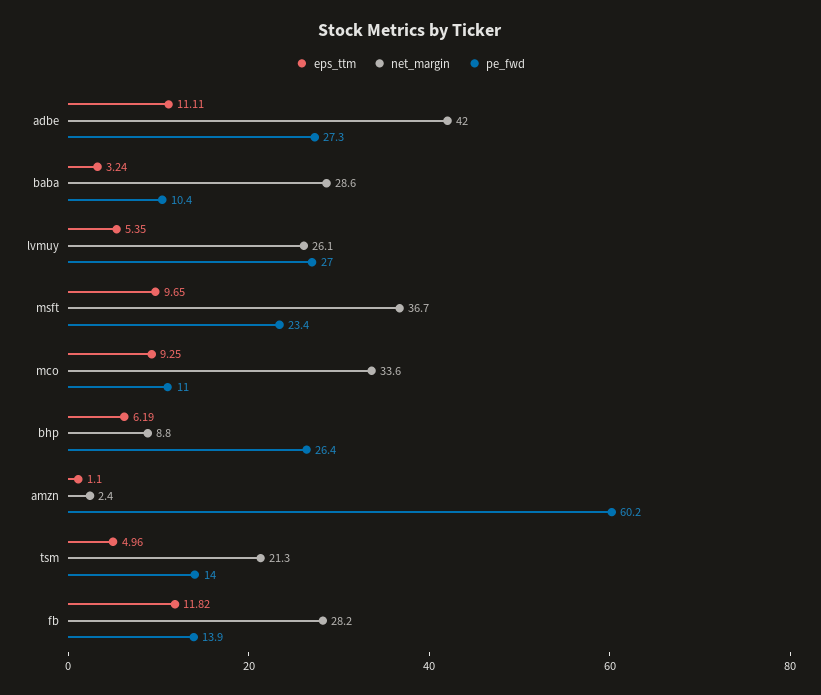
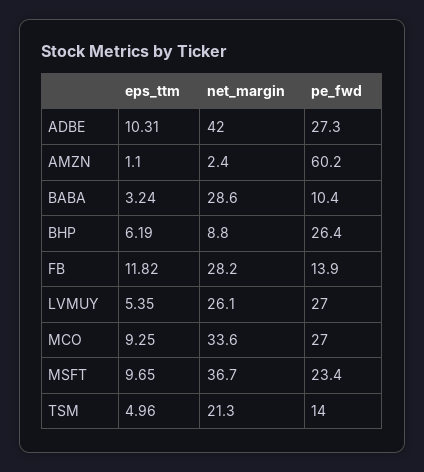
  {
    "eps_ttm": {
-     "adbe": 11.11,
+     "adbe": 10.31,
      "baba": 3.24,
      "lvmuy": 5.35,
      "msft": 9.65,
      "mco": 9.25,
      "bhp": 6.19,
      "amzn": 1.1,
      "tsm": 4.96,
      "fb": 11.82
    },
    "net_margin": {
      "adbe": 42,
      "baba": 28.6,
      "lvmuy": 26.1,
      "msft": 36.7,
      "mco": 33.6,
      "bhp": 8.8,
      "amzn": 2.4,
      "tsm": 21.3,
      "fb": 28.2
    },
    "pe_fwd": {
      "adbe": 27.3,
      "baba": 10.4,
      "lvmuy": 27,
      "msft": 23.4,
-     "mco": 11,
+     "mco": 27,
      "bhp": 26.4,
      "amzn": 60.2,
      "tsm": 14,
      "fb": 13.9
    }
  }

